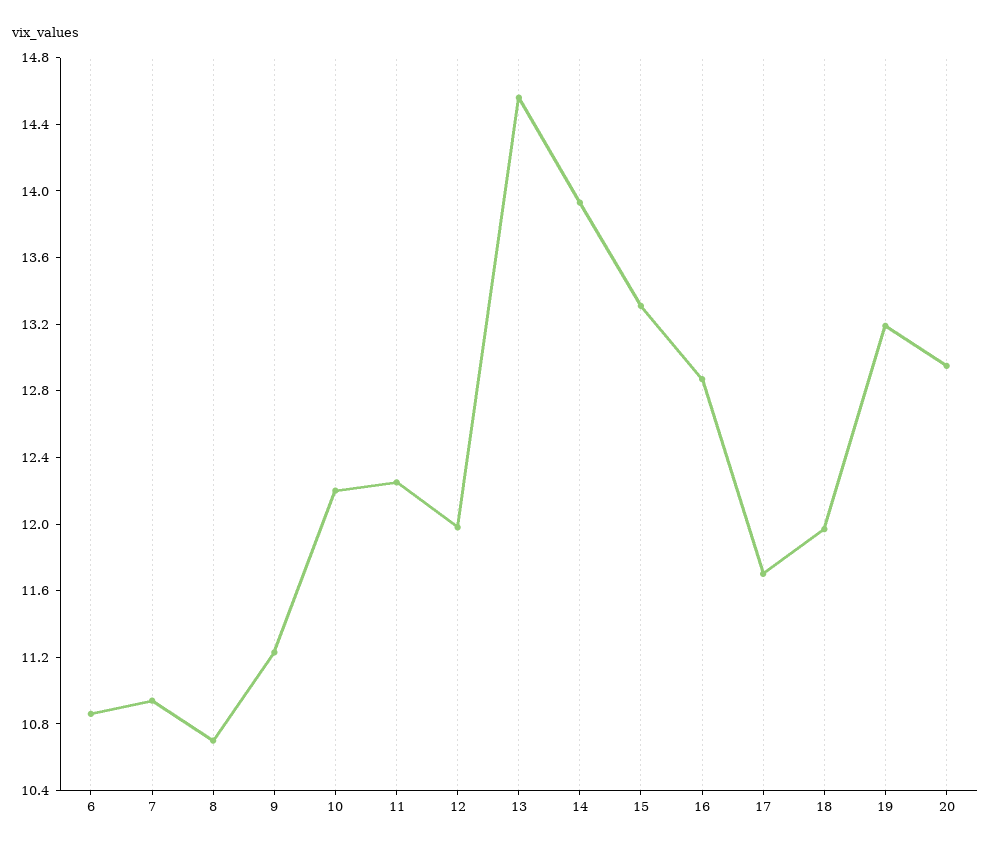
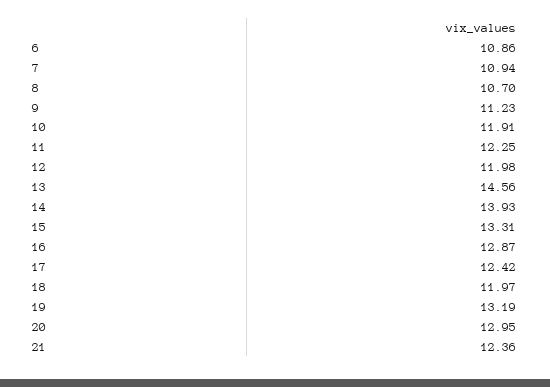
  {
    "6": 10.86,
    "7": 10.94,
    "8": 10.7,
    "9": 11.23,
-   "10": 12.2,
+   "10": 11.91,
    "11": 12.25,
    "12": 11.98,
    "13": 14.56,
    "14": 13.93,
    "15": 13.31,
    "16": 12.87,
-   "17": 11.7,
+   "17": 12.42,
    "18": 11.97,
    "19": 13.19,
-   "20": 12.95
+   "20": 12.95,
+   "21": 12.36
  }

